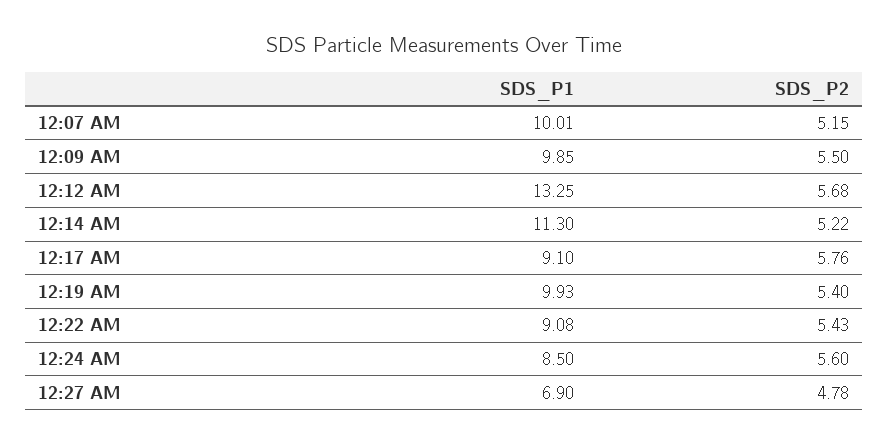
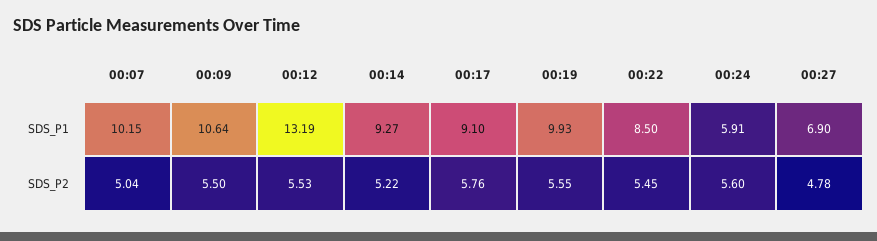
  {
    "SDS_P1": {
-     "12:07 AM": 10.01,
+     "12:07 AM": 10.15,
-     "12:09 AM": 9.85,
+     "12:09 AM": 10.64,
-     "12:12 AM": 13.25,
+     "12:12 AM": 13.19,
-     "12:14 AM": 11.3,
+     "12:14 AM": 9.27,
      "12:17 AM": 9.1,
      "12:19 AM": 9.93,
-     "12:22 AM": 9.08,
+     "12:22 AM": 8.5,
-     "12:24 AM": 8.5,
+     "12:24 AM": 5.91,
      "12:27 AM": 6.9
    },
    "SDS_P2": {
-     "12:07 AM": 5.15,
+     "12:07 AM": 5.04,
      "12:09 AM": 5.5,
-     "12:12 AM": 5.68,
+     "12:12 AM": 5.53,
      "12:14 AM": 5.22,
      "12:17 AM": 5.76,
-     "12:19 AM": 5.4,
+     "12:19 AM": 5.55,
-     "12:22 AM": 5.43,
+     "12:22 AM": 5.45,
      "12:24 AM": 5.6,
      "12:27 AM": 4.78
    }
  }

